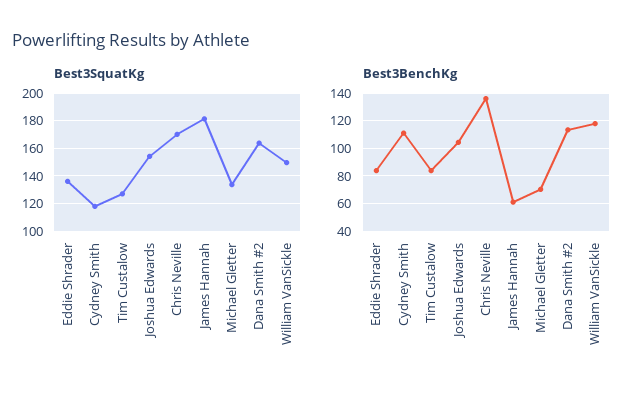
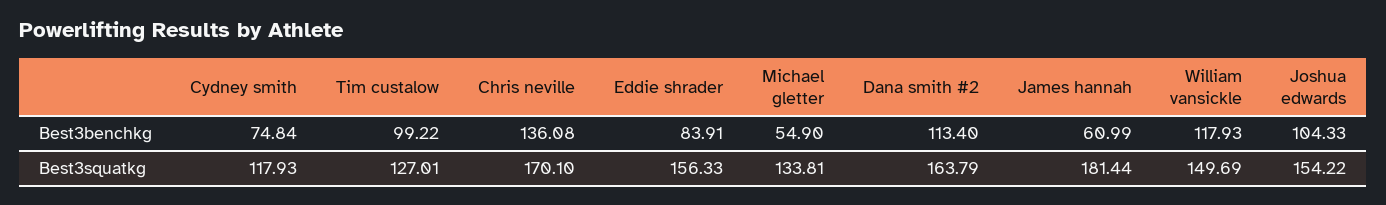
  {
    "Best3SquatKg": {
-     "Eddie Shrader": 135,
+     "Eddie Shrader": 156.33,
      "Cydney Smith": 117.93,
      "Tim Custalow": 127.01,
      "Joshua Edwards": 154.22,
      "Chris Neville": 170.1,
      "James Hannah": 181.44,
      "Michael Gletter": 133.81,
      "Dana Smith #2": 163.79,
      "William VanSickle": 149.69
    },
    "Best3BenchKg": {
      "Eddie Shrader": 83.91,
-     "Cydney Smith": 110,
+     "Cydney Smith": 74.84,
-     "Tim Custalow": 85,
+     "Tim Custalow": 99.22,
      "Joshua Edwards": 104.33,
      "Chris Neville": 136.08,
      "James Hannah": 60.99,
-     "Michael Gletter": 70,
+     "Michael Gletter": 54.9,
      "Dana Smith #2": 113.4,
      "William VanSickle": 117.93
    }
  }

